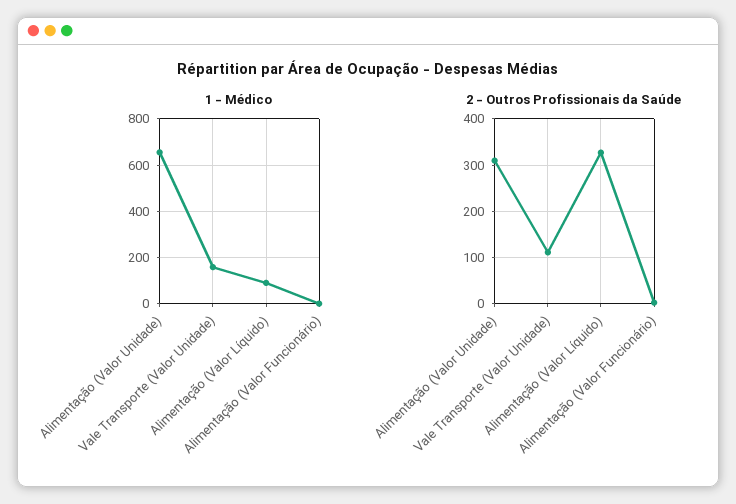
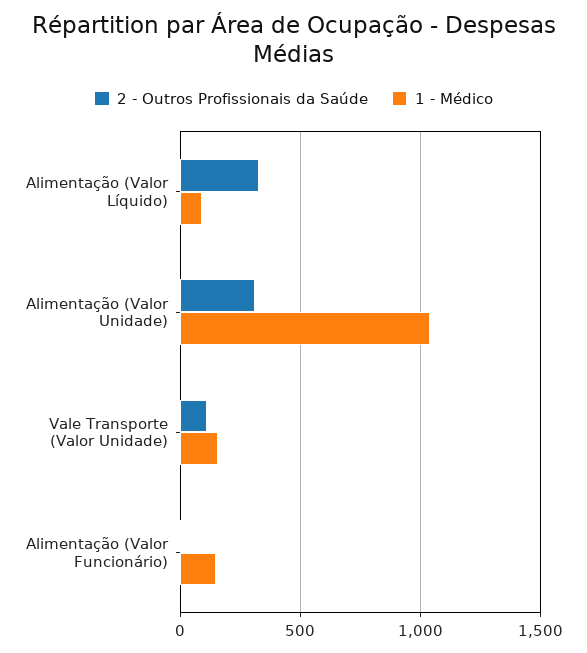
  {
    "1 - Médico": {
-     "Alimentação (Valor Unidade)": 650,
+     "Alimentação (Valor Unidade)": 1050,
      "Vale Transporte (Valor Unidade)": 150,
      "Alimentação (Valor Líquido)": 100,
-     "Alimentação (Valor Funcionário)": 0
+     "Alimentação (Valor Funcionário)": 150
    },
    "2 - Outros Profissionais da Saúde": {
      "Alimentação (Valor Unidade)": 300,
      "Vale Transporte (Valor Unidade)": 120,
      "Alimentação (Valor Líquido)": 320,
      "Alimentação (Valor Funcionário)": 0
    }
  }

